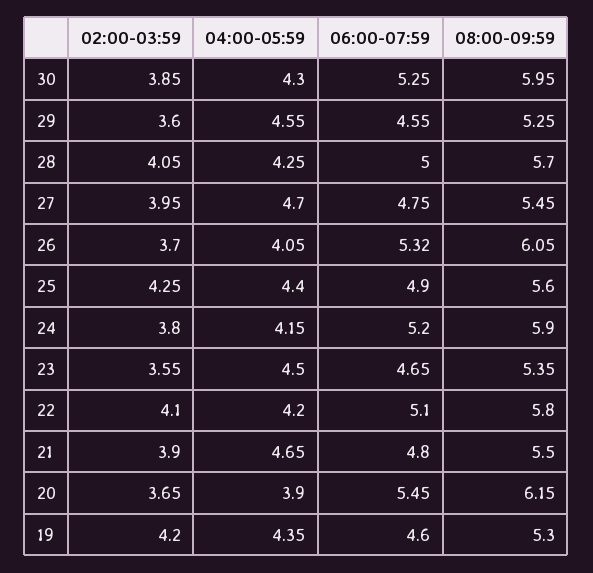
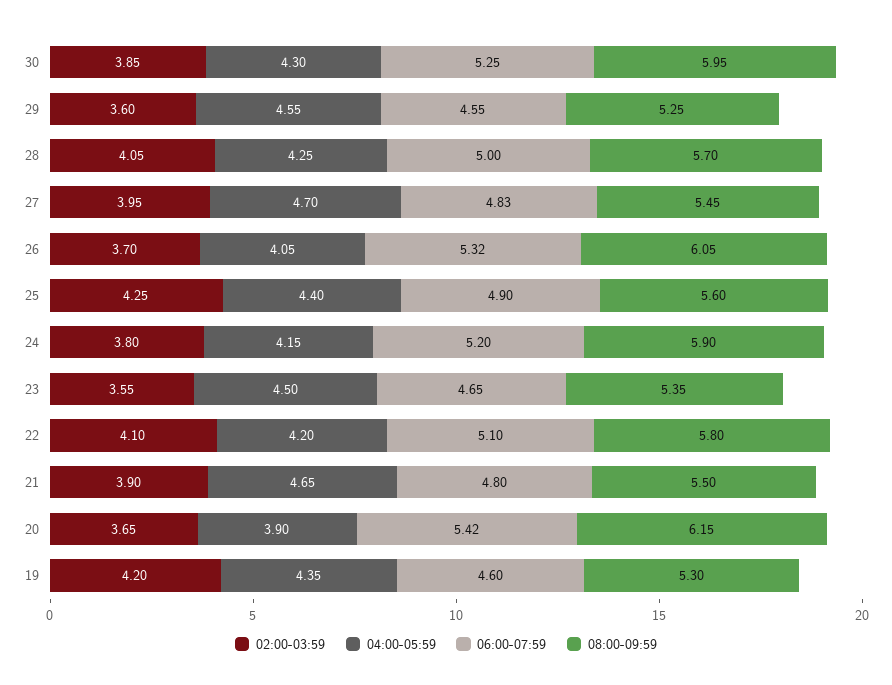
  {
    "02:00-03:59": {
      "30": 3.85,
      "29": 3.6,
      "28": 4.05,
      "27": 3.95,
      "26": 3.7,
      "25": 4.25,
      "24": 3.8,
      "23": 3.55,
      "22": 4.1,
      "21": 3.9,
      "20": 3.65,
      "19": 4.2
    },
    "04:00-05:59": {
      "30": 4.3,
      "29": 4.55,
      "28": 4.25,
      "27": 4.7,
      "26": 4.05,
      "25": 4.4,
      "24": 4.15,
      "23": 4.5,
      "22": 4.2,
      "21": 4.65,
      "20": 3.9,
      "19": 4.35
    },
    "06:00-07:59": {
      "30": 5.25,
      "29": 4.55,
      "28": 5,
-     "27": 4.75,
+     "27": 4.83,
      "26": 5.32,
      "25": 4.9,
      "24": 5.2,
      "23": 4.65,
      "22": 5.1,
      "21": 4.8,
-     "20": 5.45,
+     "20": 5.42,
      "19": 4.6
    },
    "08:00-09:59": {
      "30": 5.95,
      "29": 5.25,
      "28": 5.7,
      "27": 5.45,
      "26": 6.05,
      "25": 5.6,
      "24": 5.9,
      "23": 5.35,
      "22": 5.8,
      "21": 5.5,
      "20": 6.15,
      "19": 5.3
    }
  }

